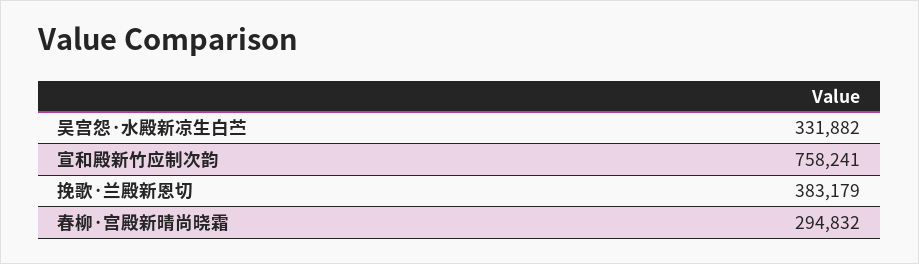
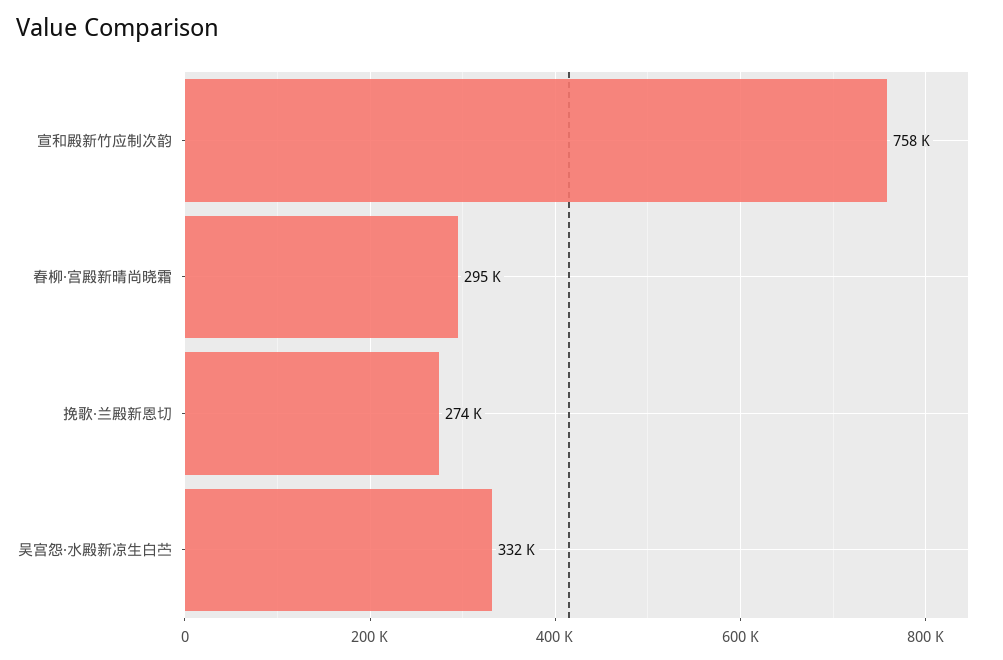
  {
    "吴宫怨·水殿新凉生白苎": 331882,
    "宣和殿新竹应制次韵": 758241,
-   "挽歌·兰殿新恩切": 383179,
+   "挽歌·兰殿新恩切": 274000,
    "春柳·宫殿新晴尚晓霜": 294832
  }

